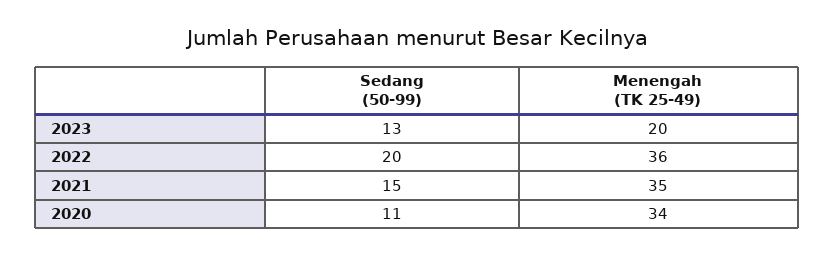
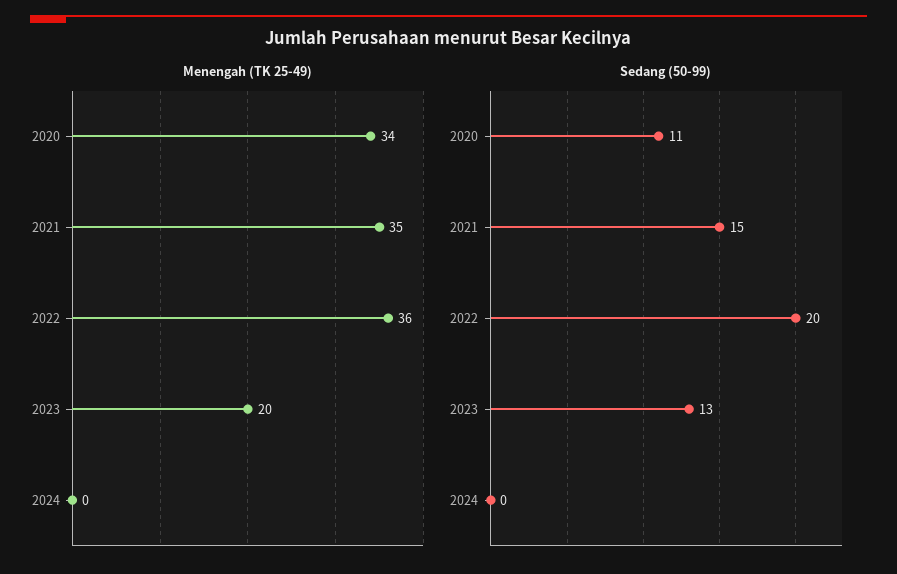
  {
    "Sedang (50-99)": {
      "2023": 13,
      "2022": 20,
      "2021": 15,
-     "2020": 11
+     "2020": 11,
+     "2024": 0
    },
    "Menengah (TK 25-49)": {
      "2023": 20,
      "2022": 36,
      "2021": 35,
-     "2020": 34
+     "2020": 34,
+     "2024": 0
    }
  }

